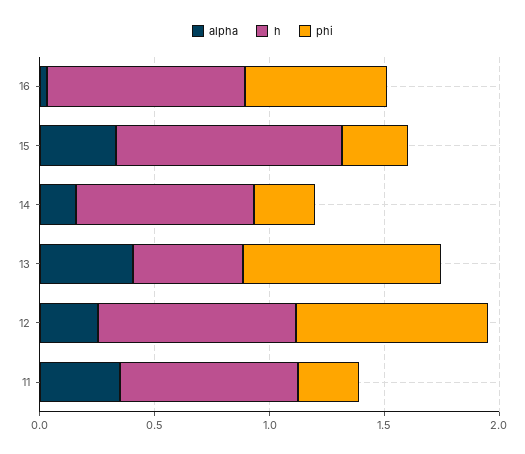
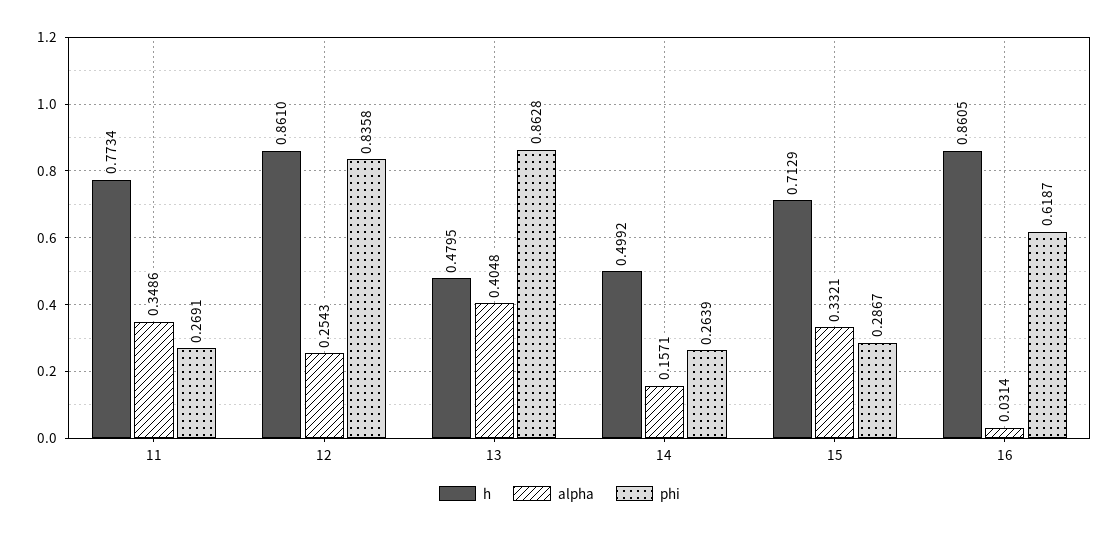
  {
    "alpha": {
      "16": 0.0314,
      "15": 0.3321,
      "14": 0.1571,
      "13": 0.4048,
      "12": 0.2543,
      "11": 0.3486
    },
    "h": {
      "16": 0.8605,
-     "15": 1,
+     "15": 0.7129,
-     "14": 0.8,
+     "14": 0.4992,
      "13": 0.4795,
      "12": 0.861,
      "11": 0.7734
    },
    "phi": {
      "16": 0.6187,
      "15": 0.2867,
      "14": 0.2639,
      "13": 0.8628,
      "12": 0.8358,
      "11": 0.2691
    }
  }

